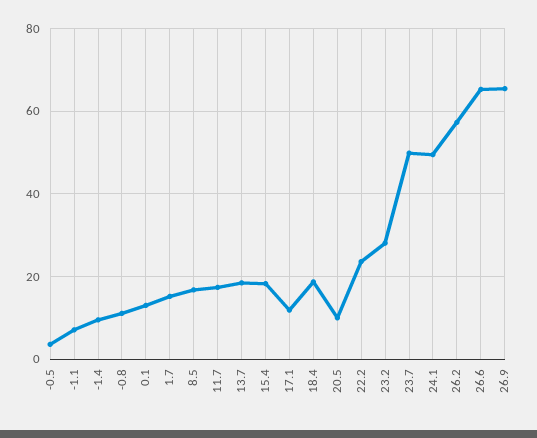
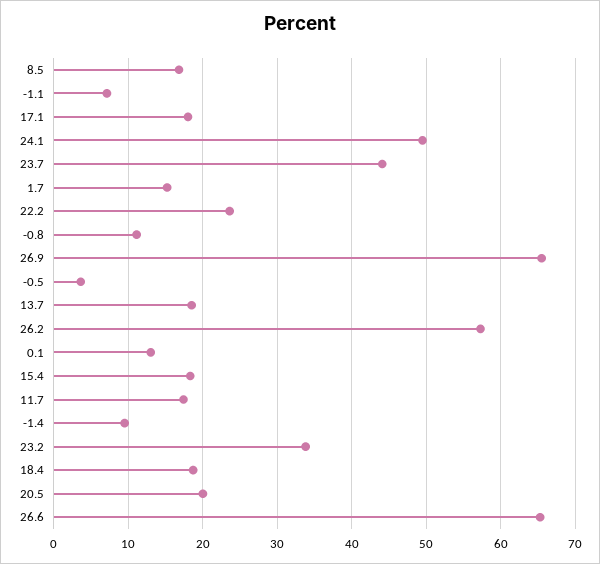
  {
    "-0.5": 4,
    "-1.1": 7,
    "-1.4": 10,
    "-0.8": 11,
    "0.1": 13,
    "1.7": 15,
    "8.5": 17,
    "11.7": 17,
    "13.7": 19,
    "15.4": 18,
-   "17.1": 12,
+   "17.1": 18,
    "18.4": 19,
-   "20.5": 10,
+   "20.5": 20,
    "22.2": 24,
-   "23.2": 28,
+   "23.2": 34,
-   "23.7": 50,
+   "23.7": 44,
    "24.1": 50,
    "26.2": 57,
    "26.6": 65,
    "26.9": 66
  }

